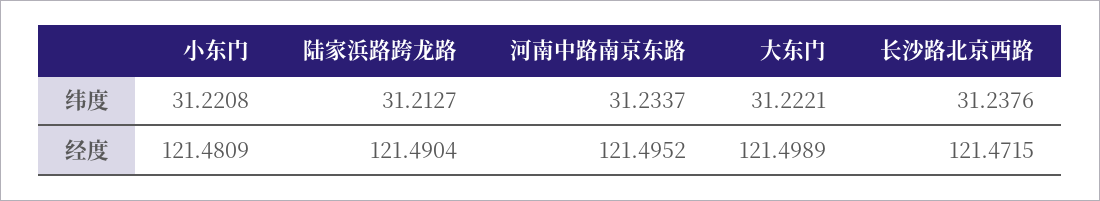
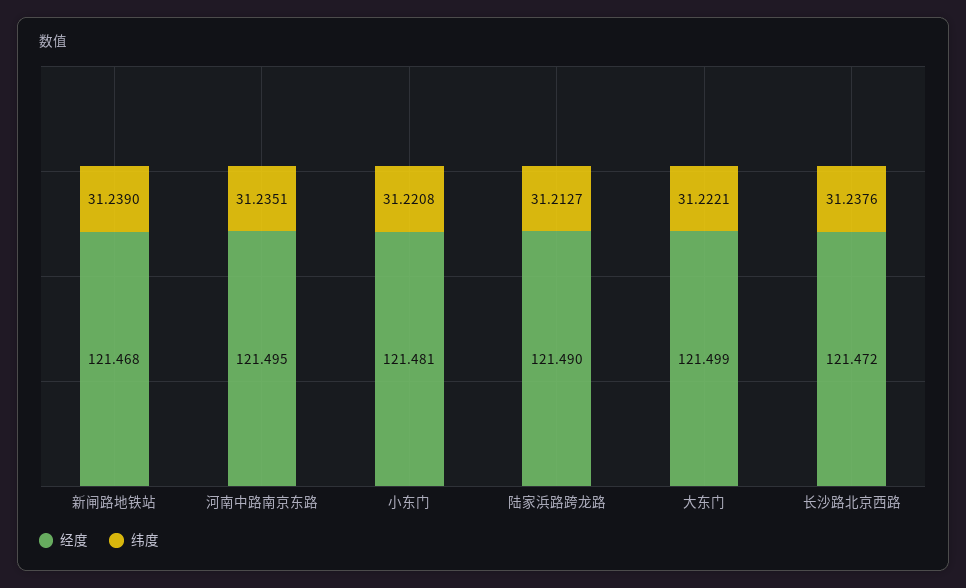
  {
    "纬度": {
      "小东门": 31.2208,
      "陆家浜路跨龙路": 31.2127,
-     "河南中路南京东路": 31.2337,
+     "河南中路南京东路": 31.2351,
      "大东门": 31.2221,
-     "长沙路北京西路": 31.2376
+     "长沙路北京西路": 31.2376,
+     "新闸路地铁站": 31.239
    },
    "经度": {
      "小东门": 121.4809,
      "陆家浜路跨龙路": 121.4904,
      "河南中路南京东路": 121.4952,
      "大东门": 121.4989,
-     "长沙路北京西路": 121.4715
+     "长沙路北京西路": 121.4715,
+     "新闸路地铁站": 121.468
    }
  }

